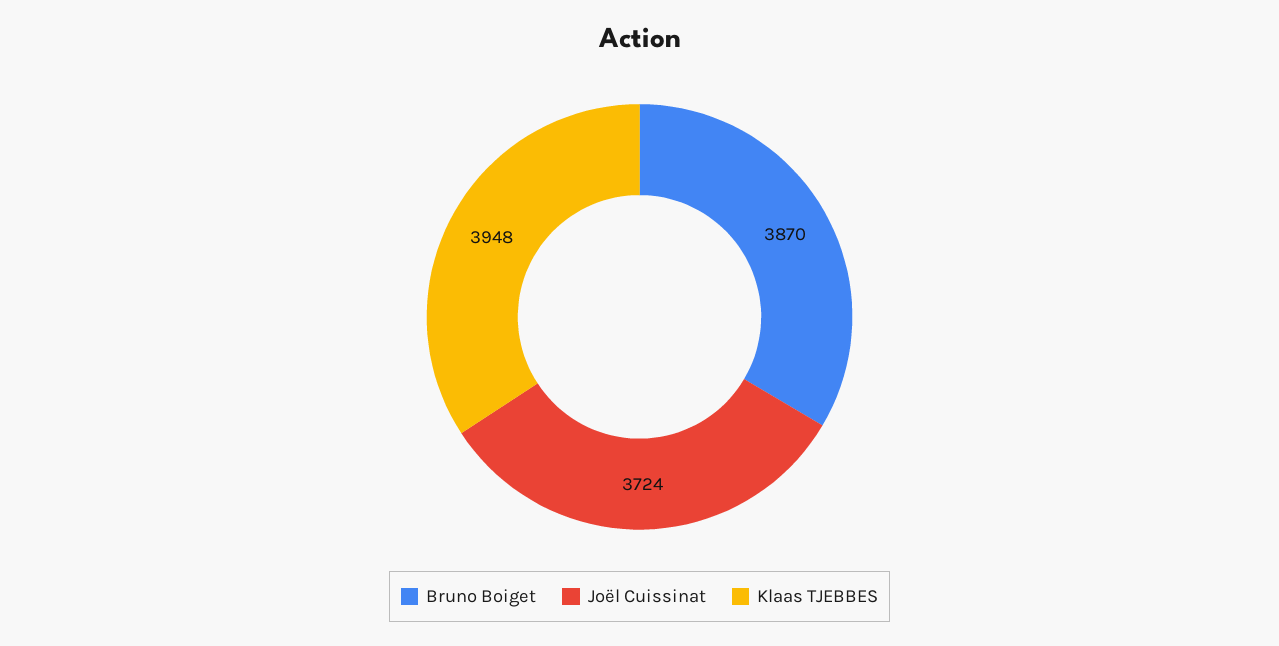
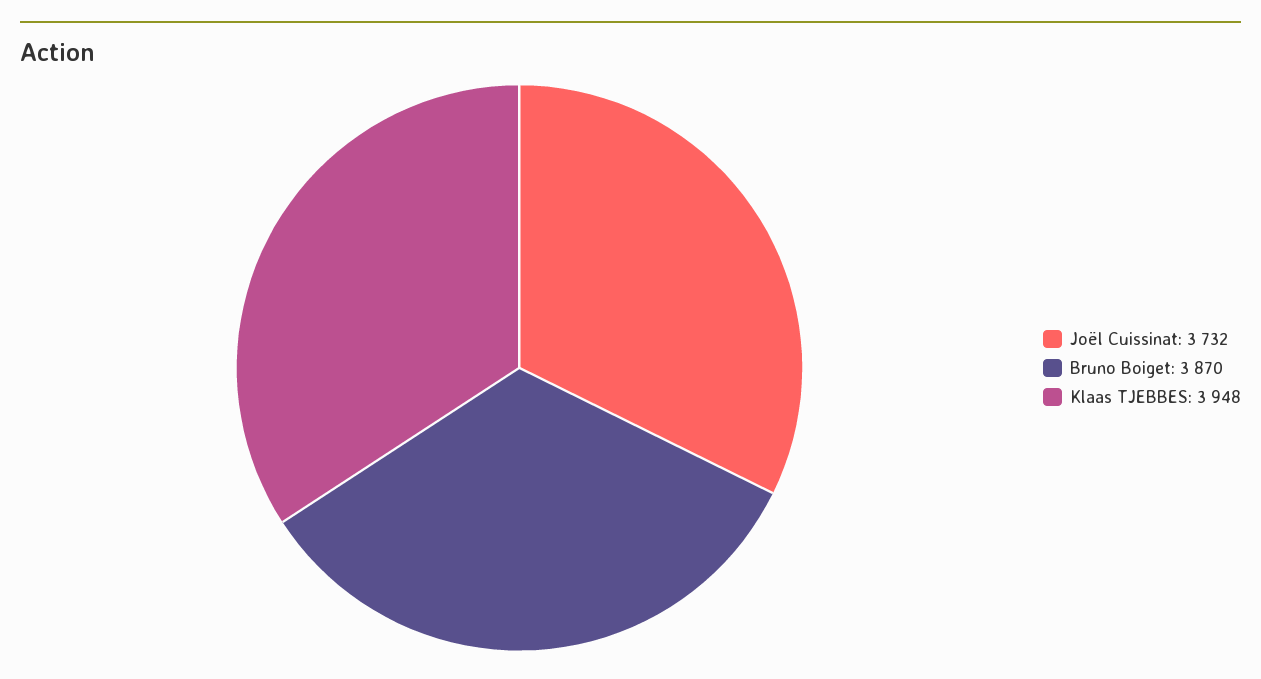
  {
    "Bruno Boiget": 3870,
-   "Joël Cuissinat": 3724,
+   "Joël Cuissinat": 3732,
    "Klaas TJEBBES": 3948
  }

